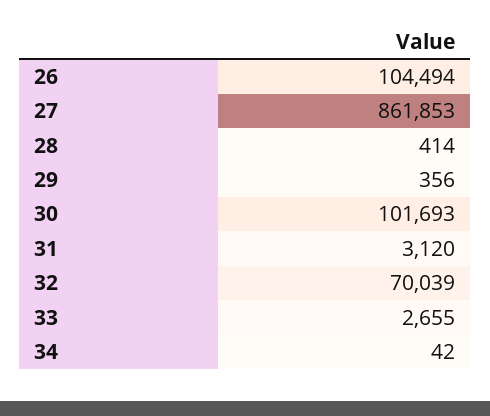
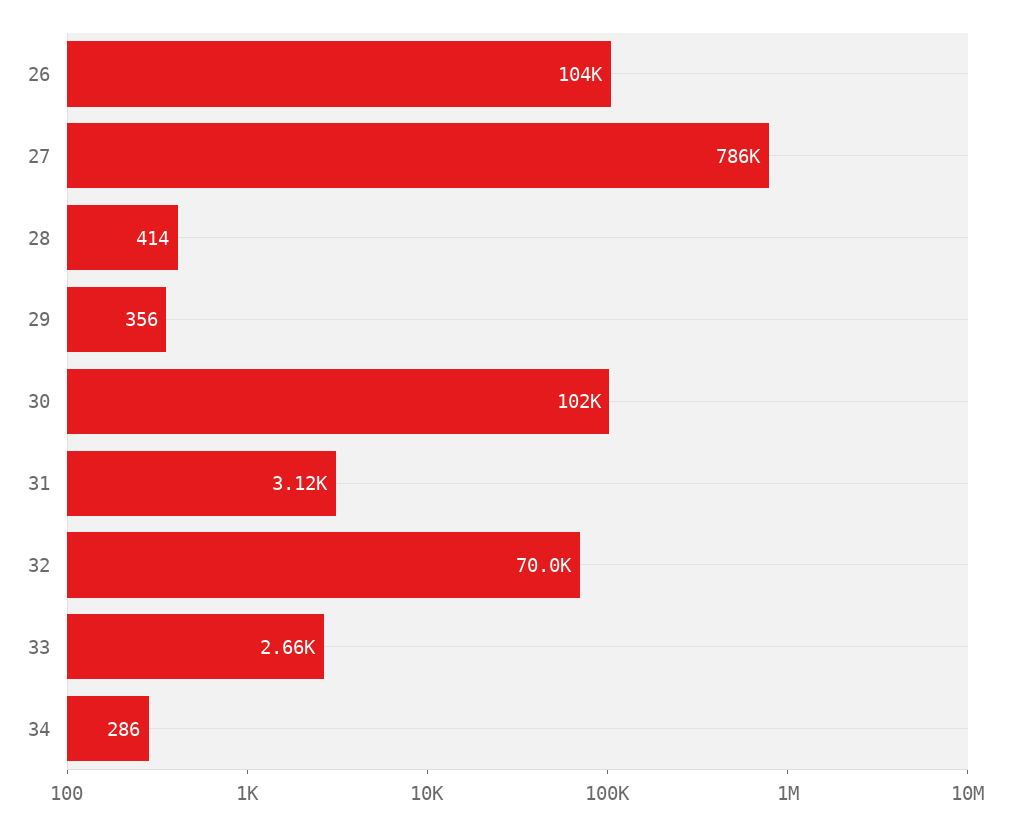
  {
    "26": 104494,
-   "27": 861853,
+   "27": 786000,
    "28": 414,
    "29": 356,
    "30": 101693,
    "31": 3120,
    "32": 70039,
    "33": 2655,
-   "34": 42
+   "34": 286
  }

